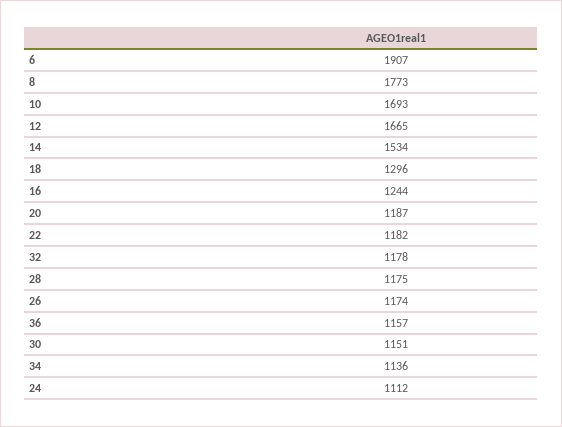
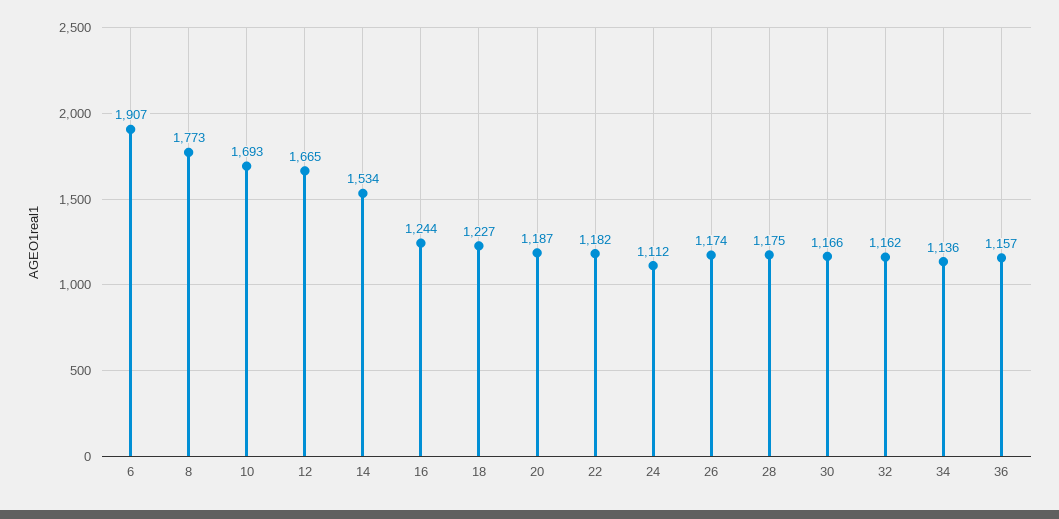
  {
    "6": 1907,
    "8": 1773,
    "10": 1693,
    "12": 1665,
    "14": 1534,
-   "18": 1296,
+   "18": 1227,
    "16": 1244,
    "20": 1187,
    "22": 1182,
-   "32": 1178,
+   "32": 1162,
    "28": 1175,
    "26": 1174,
    "36": 1157,
-   "30": 1151,
+   "30": 1166,
    "34": 1136,
    "24": 1112
  }

